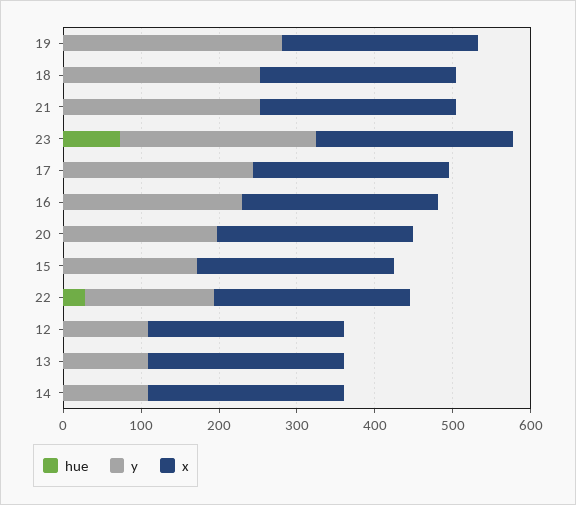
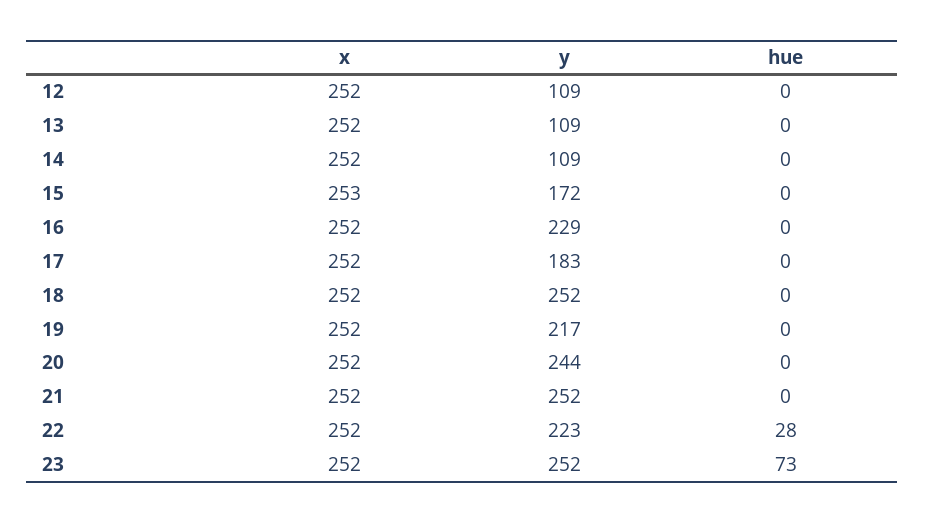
  {
    "hue": {
      "19": 0,
      "18": 0,
      "21": 0,
      "23": 73,
      "17": 0,
      "16": 0,
      "20": 0,
      "15": 0,
      "22": 28,
      "12": 0,
      "13": 0,
      "14": 0
    },
    "y": {
-     "19": 280,
+     "19": 217,
      "18": 252,
      "21": 252,
      "23": 252,
-     "17": 240,
+     "17": 183,
      "16": 229,
-     "20": 200,
+     "20": 244,
      "15": 172,
-     "22": 160,
+     "22": 223,
      "12": 109,
      "13": 109,
      "14": 109
    },
    "x": {
      "19": 252,
      "18": 252,
      "21": 252,
      "23": 252,
      "17": 252,
      "16": 252,
      "20": 252,
      "15": 253,
      "22": 252,
      "12": 252,
      "13": 252,
      "14": 252
    }
  }

